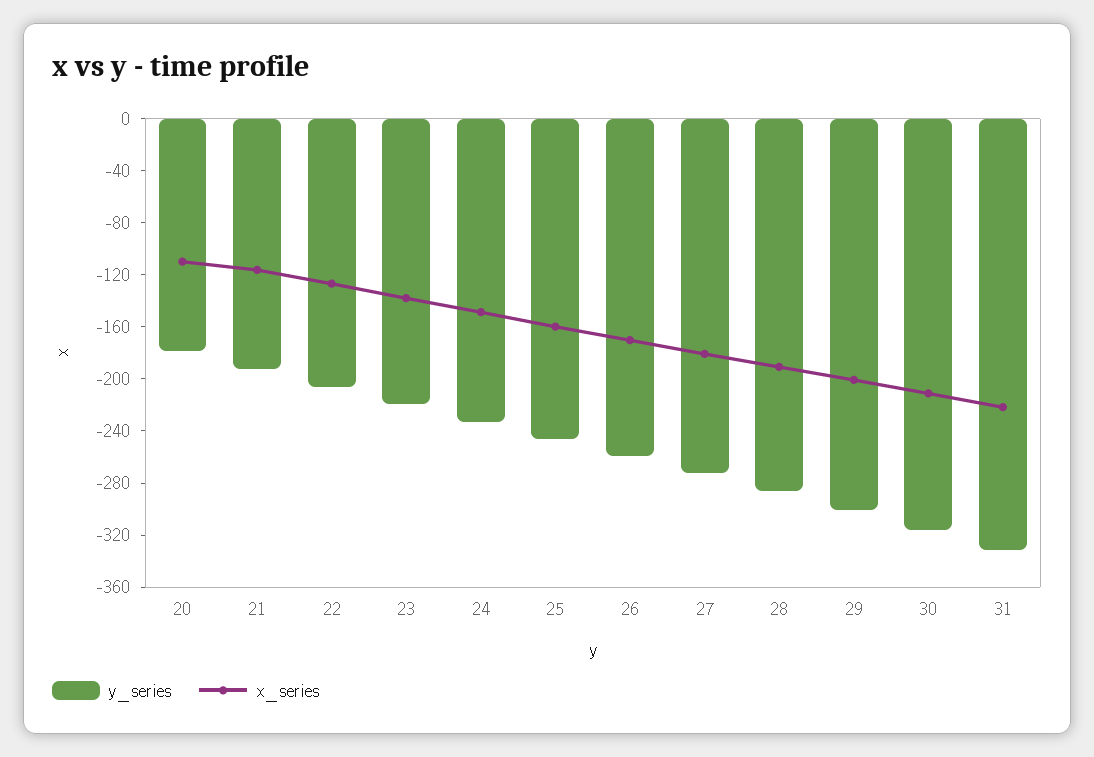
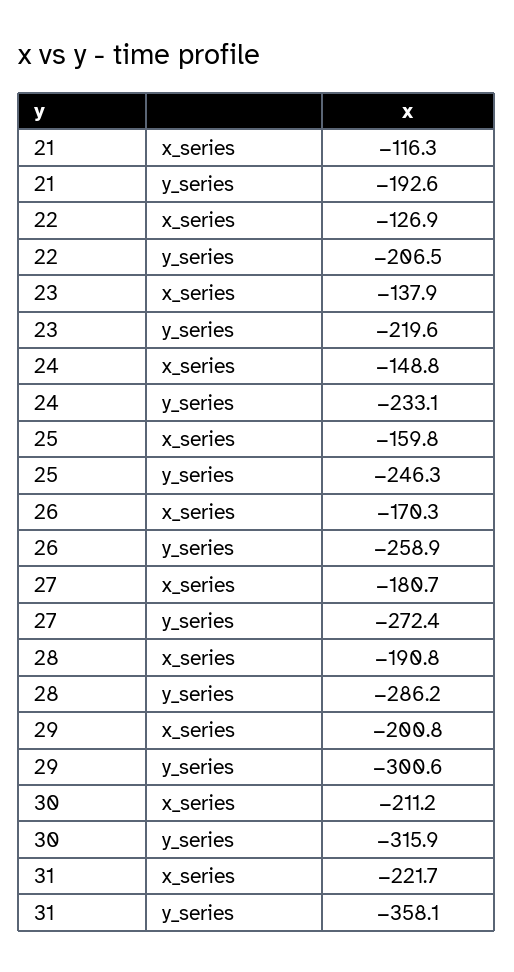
  {
    "y_series": {
-     "20": -180,
      "21": -192.6,
      "22": -206.5,
      "23": -219.6,
      "24": -233.1,
      "25": -246.3,
      "26": -258.9,
      "27": -272.4,
      "28": -286.2,
      "29": -300.6,
      "30": -315.9,
-     "31": -330
+     "31": -358.1
    },
    "x_series": {
-     "20": -110,
      "21": -116.3,
      "22": -126.9,
      "23": -137.9,
      "24": -148.8,
      "25": -159.8,
      "26": -170.3,
      "27": -180.7,
      "28": -190.8,
      "29": -200.8,
      "30": -211.2,
      "31": -221.7
    }
  }

